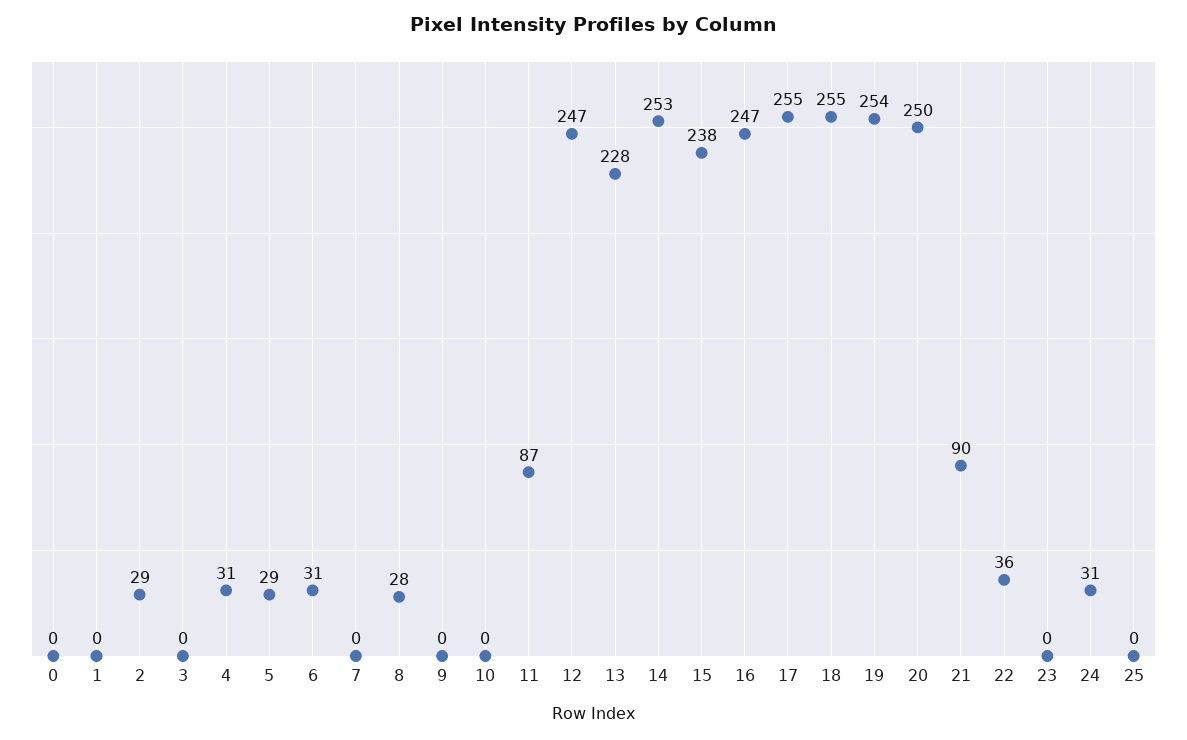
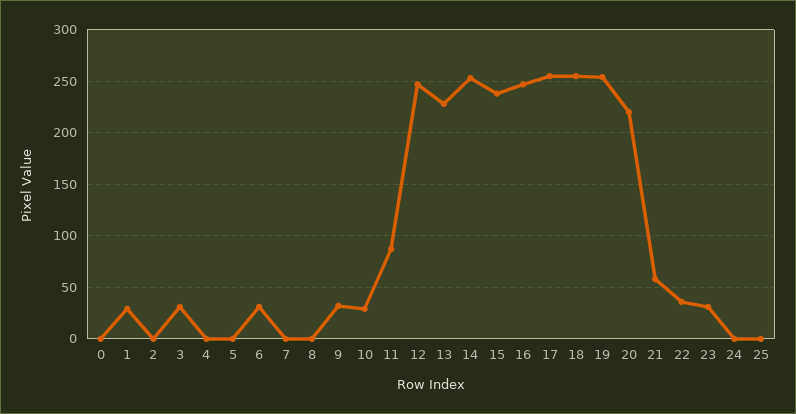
  {
    "0": 0,
-   "1": 0,
+   "1": 30,
-   "2": 29,
+   "2": 0,
-   "3": 0,
+   "3": 30,
-   "4": 31,
+   "4": 0,
-   "5": 29,
+   "5": 0,
    "6": 31,
    "7": 0,
-   "8": 28,
+   "8": 0,
-   "9": 0,
+   "9": 30,
-   "10": 0,
+   "10": 30,
    "11": 87,
    "12": 247,
    "13": 228,
    "14": 253,
    "15": 238,
    "16": 247,
    "17": 255,
    "18": 255,
    "19": 254,
-   "20": 250,
+   "20": 220,
-   "21": 90,
+   "21": 60,
    "22": 36,
-   "23": 0,
+   "23": 30,
-   "24": 31,
+   "24": 0,
    "25": 0
  }

